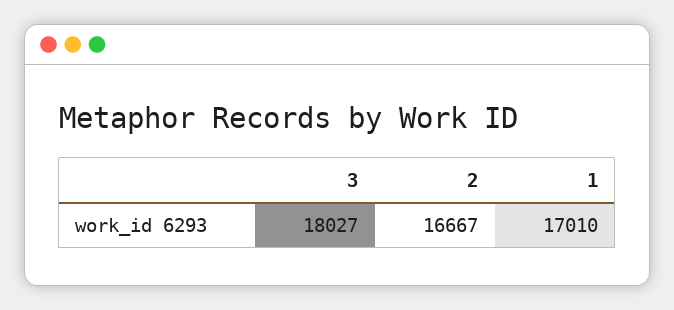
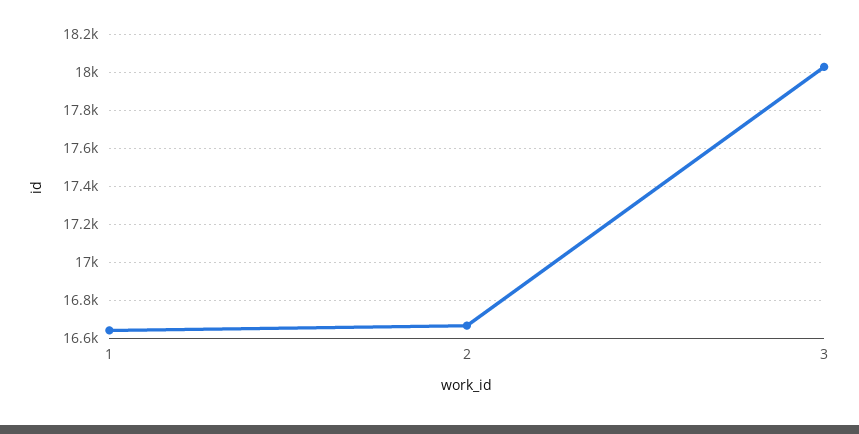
  {
    "3": 18027,
    "2": 16667,
-   "1": 17010
+   "1": 16650
  }

